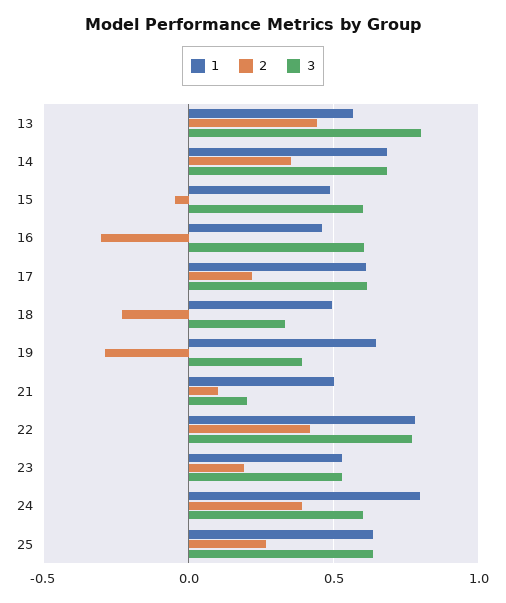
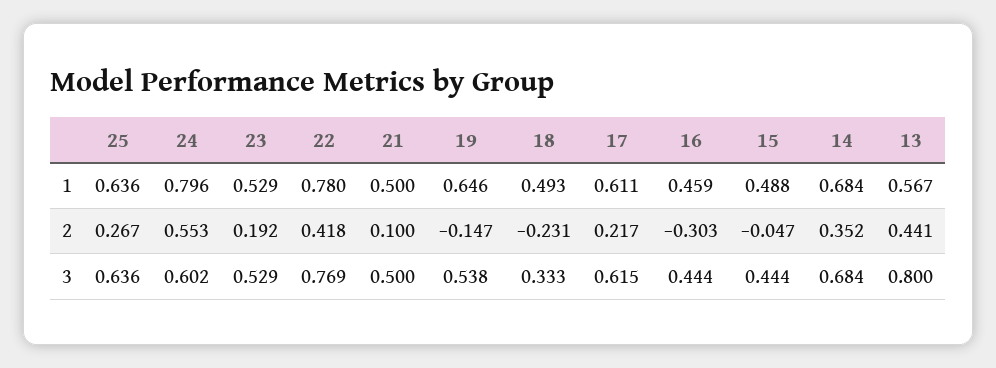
  {
    "1": {
      "13": 0.567,
      "14": 0.684,
      "15": 0.488,
      "16": 0.459,
      "17": 0.611,
      "18": 0.493,
      "19": 0.646,
      "21": 0.5,
      "22": 0.78,
      "23": 0.529,
      "24": 0.796,
      "25": 0.636
    },
    "2": {
      "13": 0.441,
      "14": 0.352,
      "15": -0.047,
      "16": -0.303,
      "17": 0.217,
      "18": -0.231,
-     "19": -0.3,
+     "19": -0.147,
      "21": 0.1,
      "22": 0.418,
      "23": 0.192,
-     "24": 0.4,
+     "24": 0.553,
      "25": 0.267
    },
    "3": {
      "13": 0.8,
      "14": 0.684,
-     "15": 0.6,
+     "15": 0.444,
-     "16": 0.6,
+     "16": 0.444,
      "17": 0.615,
      "18": 0.333,
-     "19": 0.4,
+     "19": 0.538,
-     "21": 0.2,
+     "21": 0.5,
      "22": 0.769,
      "23": 0.529,
      "24": 0.602,
      "25": 0.636
    }
  }

